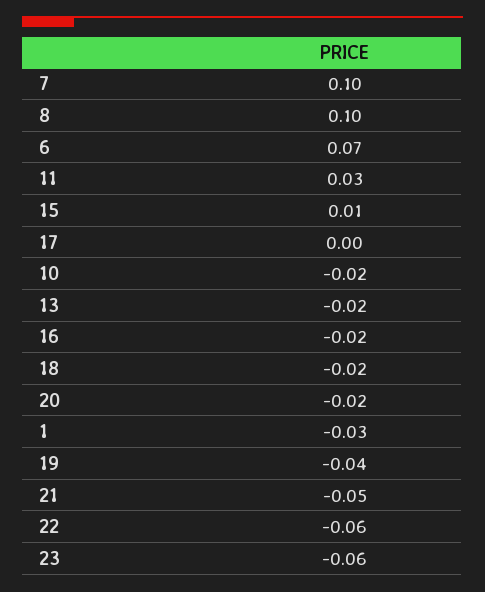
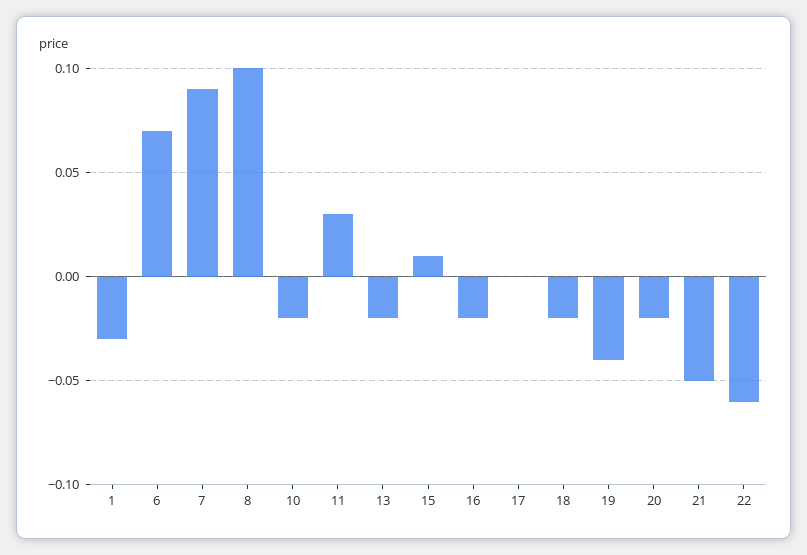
  {
-   "7": 0.1,
+   "7": 0.09,
    "8": 0.1,
    "6": 0.07,
    "11": 0.03,
    "15": 0.01,
    "17": 0,
    "10": -0.02,
    "13": -0.02,
    "16": -0.02,
    "18": -0.02,
    "20": -0.02,
    "1": -0.03,
    "19": -0.04,
    "21": -0.05,
-   "22": -0.06,
+   "22": -0.06
-   "23": -0.06
  }

